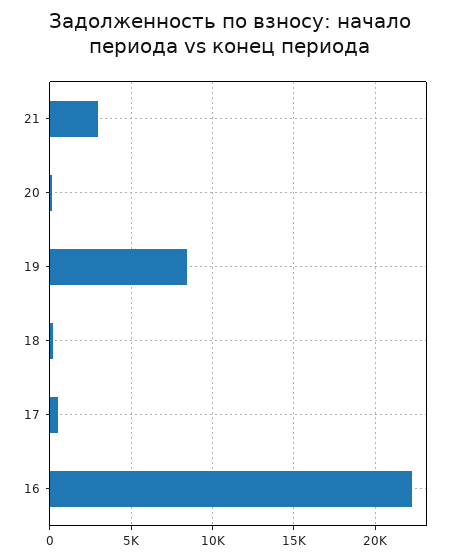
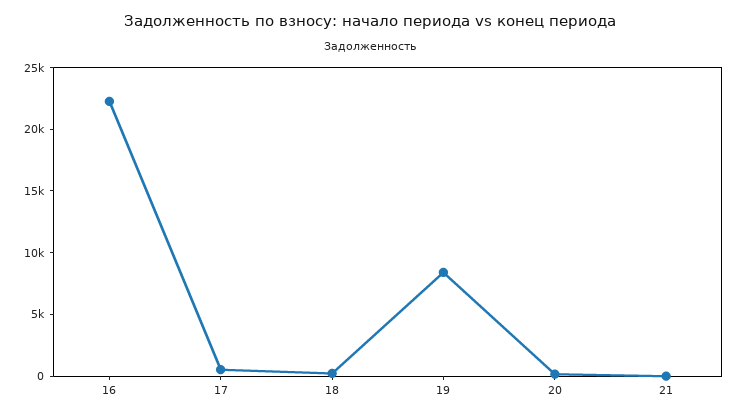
  {
-   "21": 3000,
+   "21": 0,
    "20": 0,
    "19": 8500,
    "18": 0,
    "17": 500,
    "16": 22500
  }

